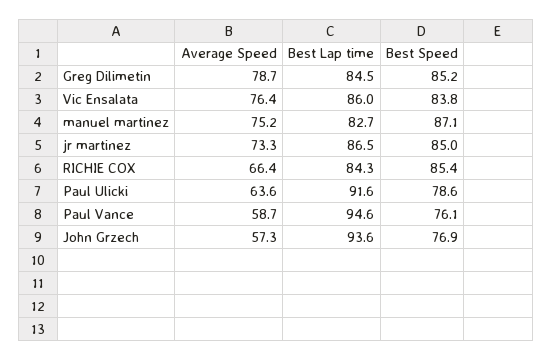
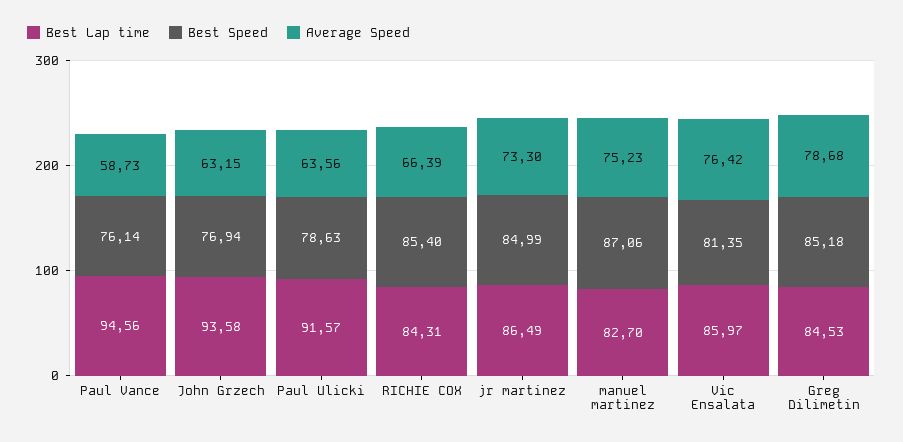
  {
    "Average Speed": {
      "Greg Dilimetin": 78.68,
      "Vic Ensalata": 76.42,
      "manuel martinez": 75.23,
      "jr martinez": 73.3,
      "RICHIE COX": 66.39,
      "Paul Ulicki": 63.56,
      "Paul Vance": 58.73,
-     "John Grzech": 57.3
+     "John Grzech": 63.15
    },
    "Best Lap time": {
      "Greg Dilimetin": 84.53,
      "Vic Ensalata": 85.97,
      "manuel martinez": 82.7,
      "jr martinez": 86.49,
      "RICHIE COX": 84.31,
      "Paul Ulicki": 91.57,
      "Paul Vance": 94.56,
      "John Grzech": 93.58
    },
    "Best Speed": {
      "Greg Dilimetin": 85.18,
-     "Vic Ensalata": 83.8,
+     "Vic Ensalata": 81.35,
      "manuel martinez": 87.06,
      "jr martinez": 84.99,
      "RICHIE COX": 85.4,
      "Paul Ulicki": 78.63,
      "Paul Vance": 76.14,
      "John Grzech": 76.94
    }
  }

